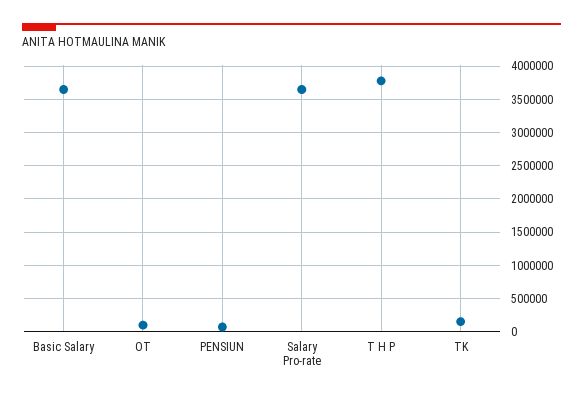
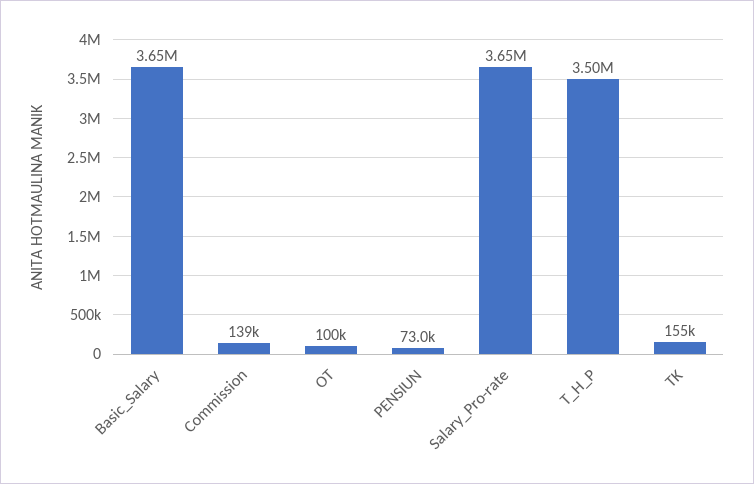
  {
    "Basic Salary": 3650000,
    "OT": 100000,
    "PENSIUN": 73000,
    "Salary Pro-rate": 3650000,
-   "T H P": 3800000,
+   "T H P": 3500000,
-   "TK": 155000
+   "TK": 155000,
+   "Commission": 139000
  }

